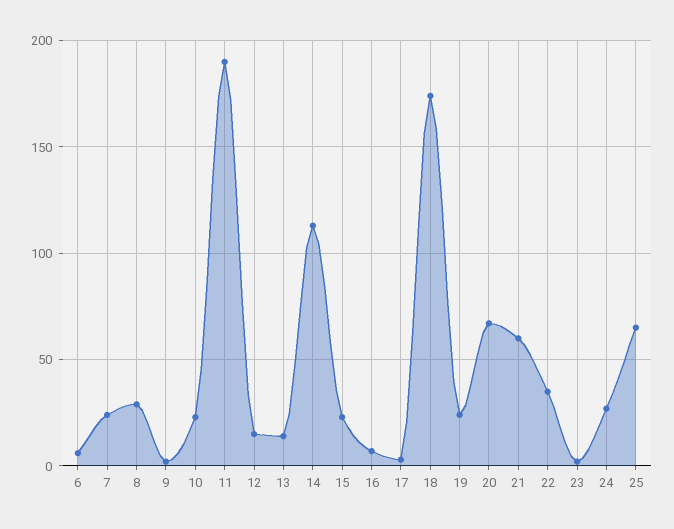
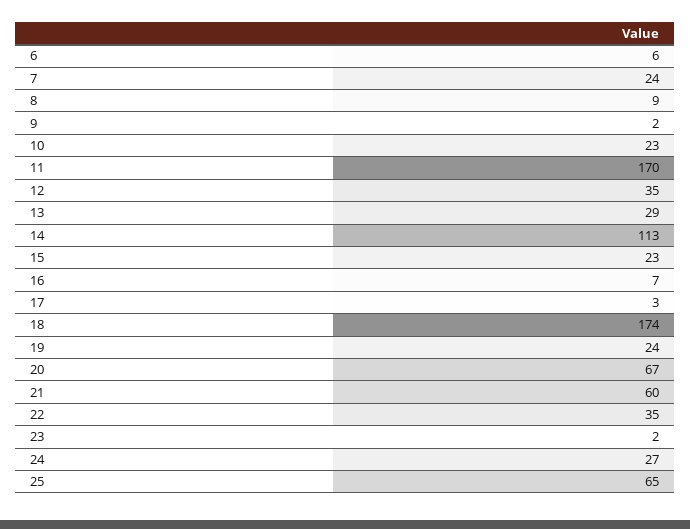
  {
    "6": 6,
    "7": 24,
-   "8": 30,
+   "8": 9,
    "9": 2,
    "10": 23,
-   "11": 190,
+   "11": 170,
-   "12": 15,
+   "12": 35,
-   "13": 15,
+   "13": 29,
    "14": 113,
    "15": 23,
    "16": 7,
    "17": 3,
    "18": 174,
    "19": 24,
    "20": 67,
    "21": 60,
    "22": 35,
    "23": 2,
    "24": 27,
    "25": 65
  }

